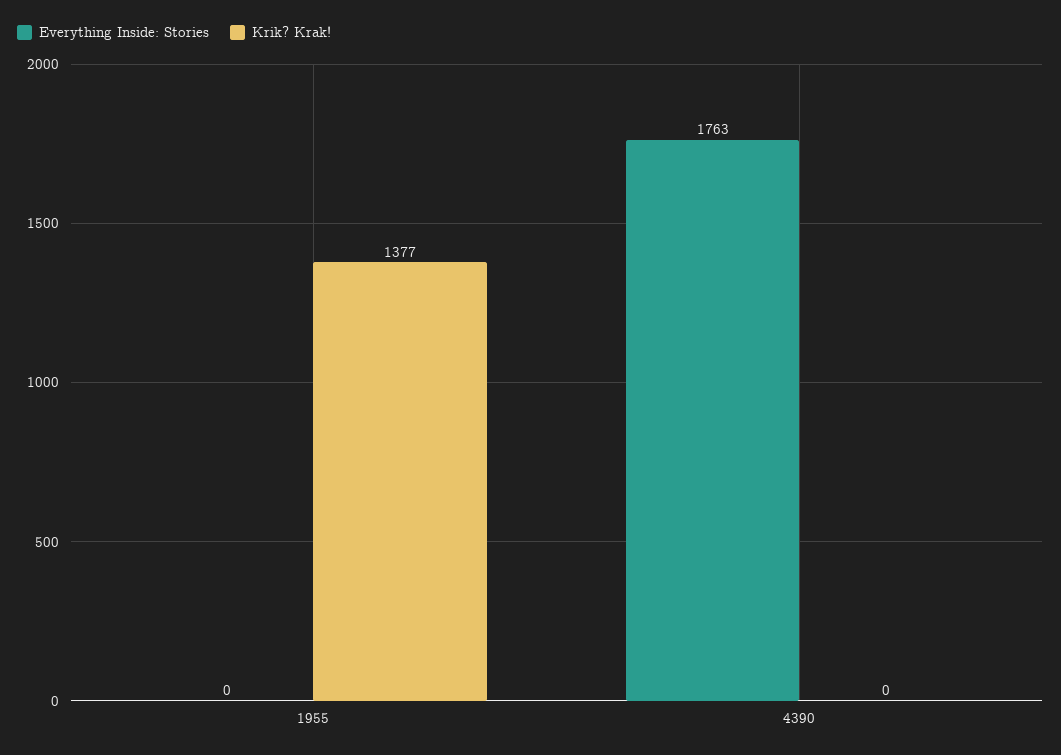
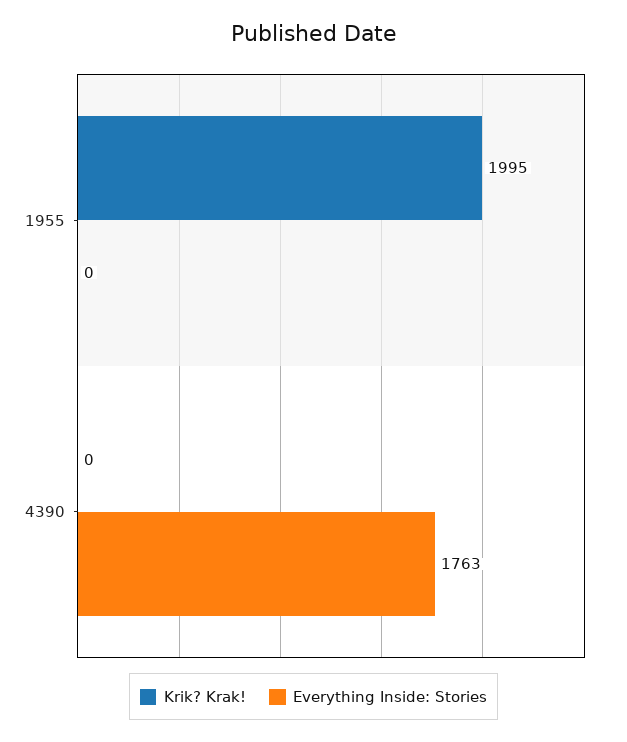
  {
    "Everything Inside: Stories": {
      "1955": 0,
      "4390": 1763
    },
    "Krik? Krak!": {
-     "1955": 1377,
+     "1955": 1995,
      "4390": 0
    }
  }

